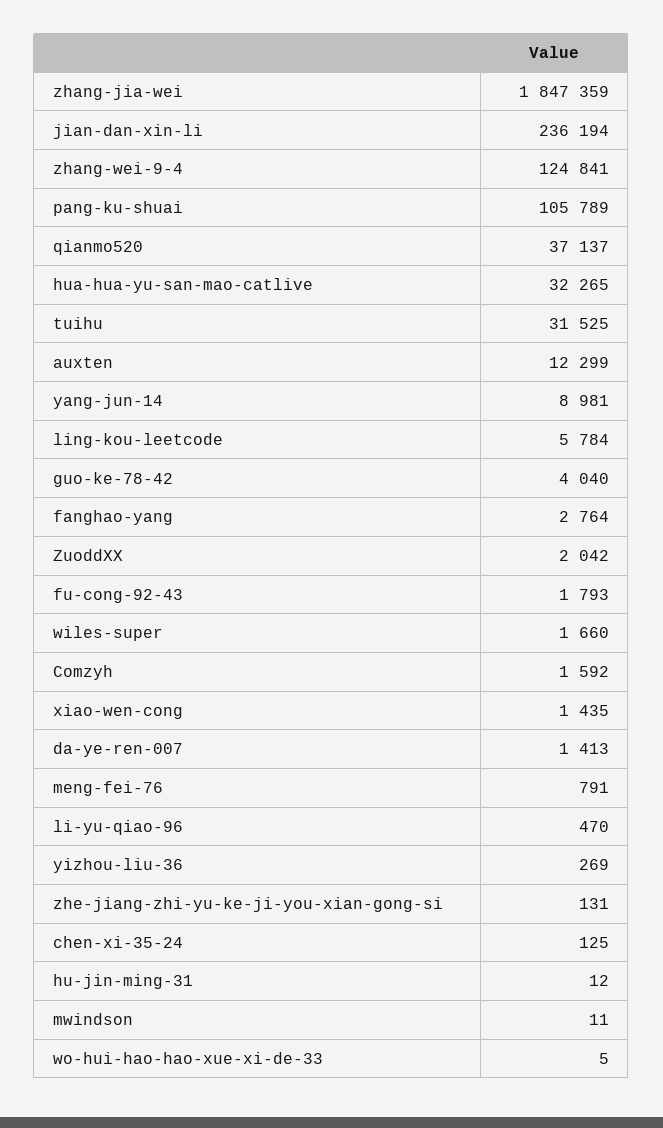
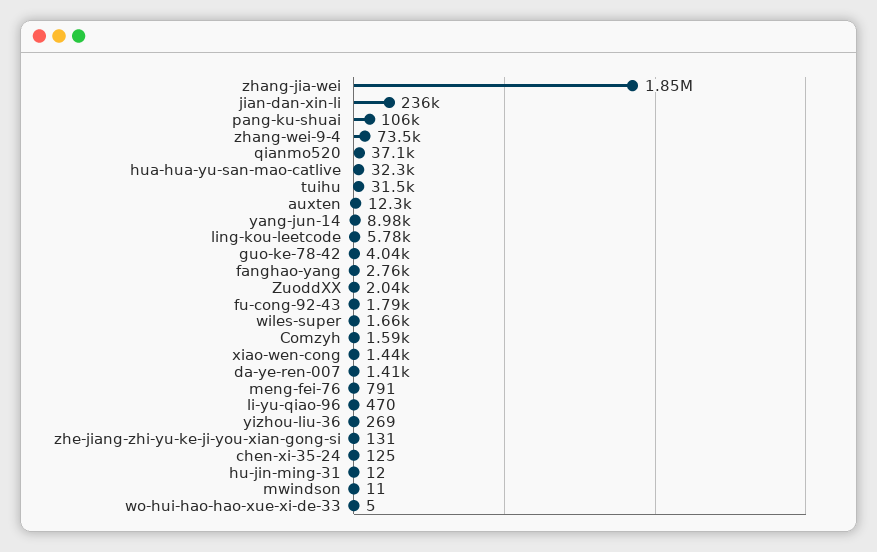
  {
    "zhang-jia-wei": 1847359,
    "jian-dan-xin-li": 236194,
-   "zhang-wei-9-4": 124841,
+   "zhang-wei-9-4": 73500,
    "pang-ku-shuai": 105789,
    "qianmo520": 37137,
    "hua-hua-yu-san-mao-catlive": 32265,
    "tuihu": 31525,
    "auxten": 12299,
    "yang-jun-14": 8981,
    "ling-kou-leetcode": 5784,
    "guo-ke-78-42": 4040,
    "fanghao-yang": 2764,
    "ZuoddXX": 2042,
    "fu-cong-92-43": 1793,
    "wiles-super": 1660,
    "Comzyh": 1592,
    "xiao-wen-cong": 1435,
    "da-ye-ren-007": 1413,
    "meng-fei-76": 791,
    "li-yu-qiao-96": 470,
    "yizhou-liu-36": 269,
    "zhe-jiang-zhi-yu-ke-ji-you-xian-gong-si": 131,
    "chen-xi-35-24": 125,
    "hu-jin-ming-31": 12,
    "mwindson": 11,
    "wo-hui-hao-hao-xue-xi-de-33": 5
  }

